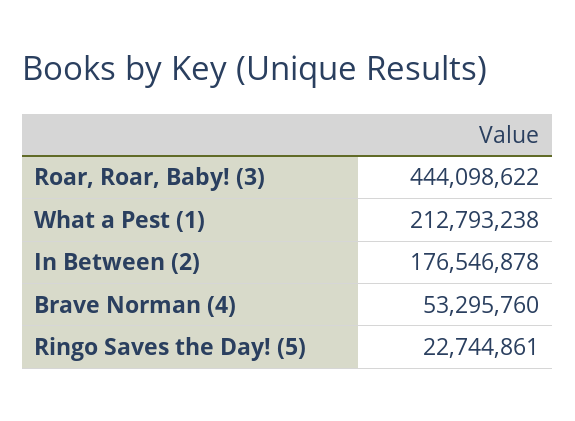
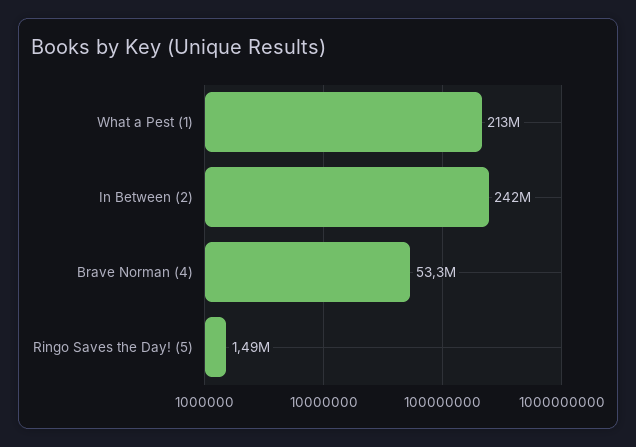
  {
-   "Roar, Roar, Baby! (3)": 444098622,
    "What a Pest (1)": 212793238,
-   "In Between (2)": 176546878,
+   "In Between (2)": 242000000,
    "Brave Norman (4)": 53295760,
-   "Ringo Saves the Day! (5)": 22744861
+   "Ringo Saves the Day! (5)": 1490000
  }

